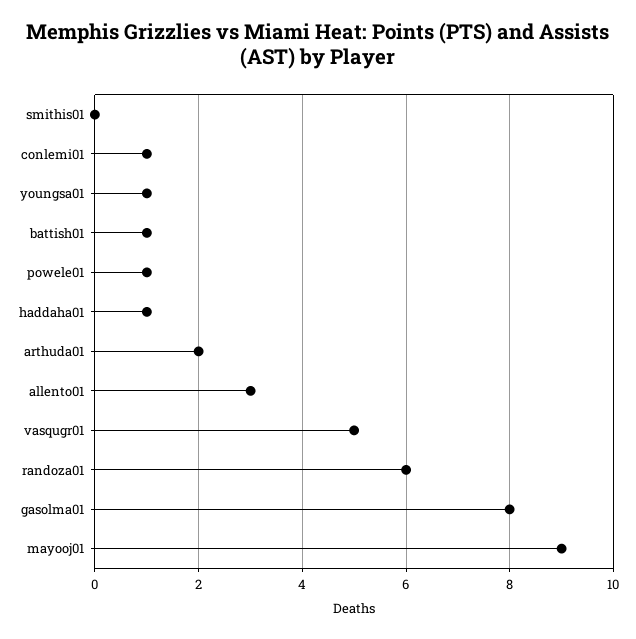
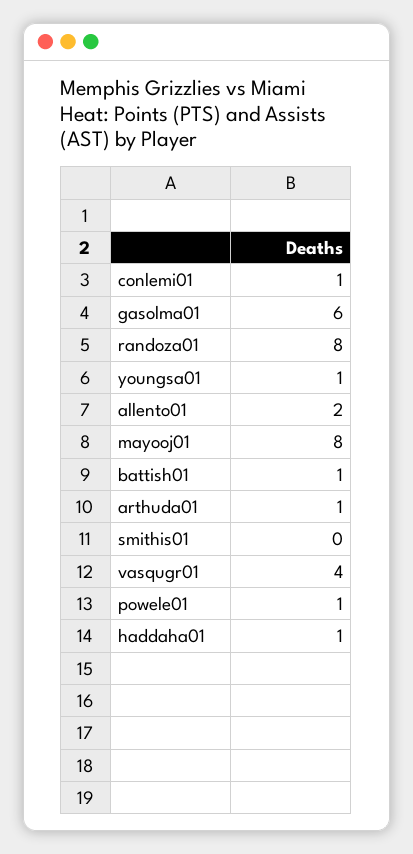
  {
    "smithis01": 0,
    "conlemi01": 1,
    "youngsa01": 1,
    "battish01": 1,
    "powele01": 1,
    "haddaha01": 1,
-   "arthuda01": 2,
+   "arthuda01": 1,
-   "allento01": 3,
+   "allento01": 2,
-   "vasqugr01": 5,
+   "vasqugr01": 4,
-   "randoza01": 6,
+   "randoza01": 8,
-   "gasolma01": 8,
+   "gasolma01": 6,
-   "mayooj01": 9
+   "mayooj01": 8
  }

